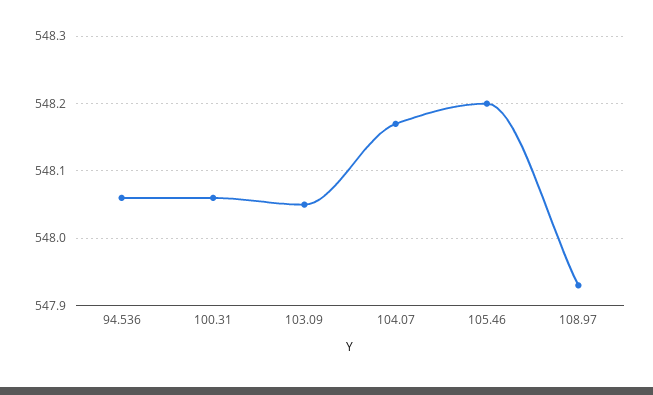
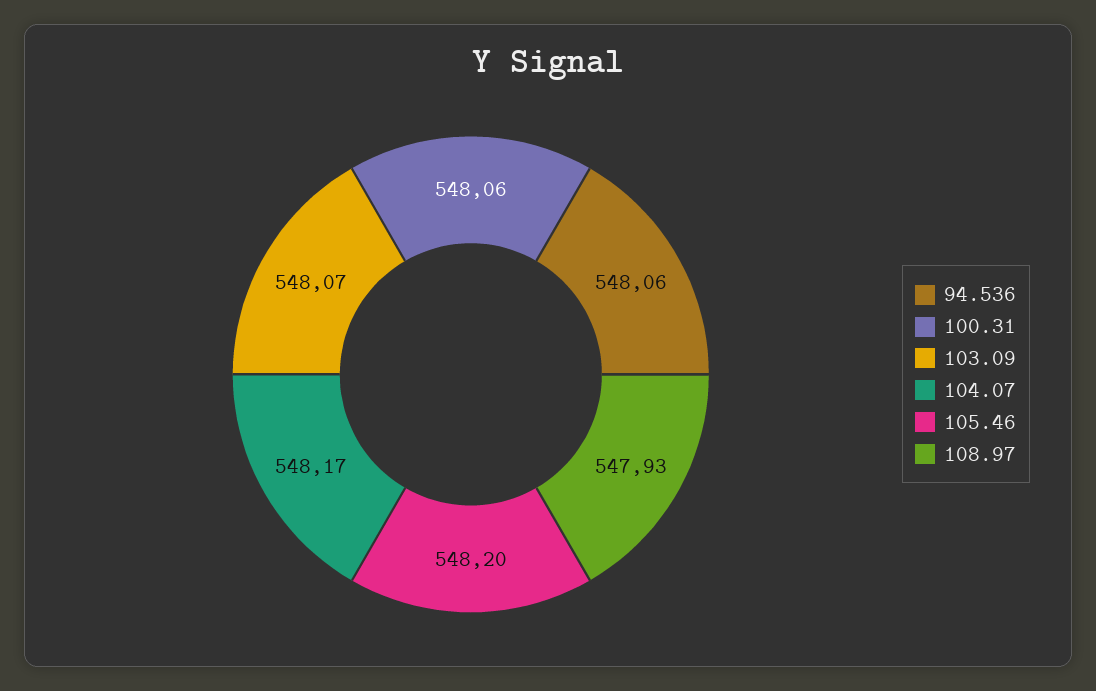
  {
    "94.536": 548.06,
    "100.31": 548.06,
-   "103.09": 548.05,
+   "103.09": 548.07,
    "104.07": 548.17,
    "105.46": 548.2,
    "108.97": 547.93
  }

